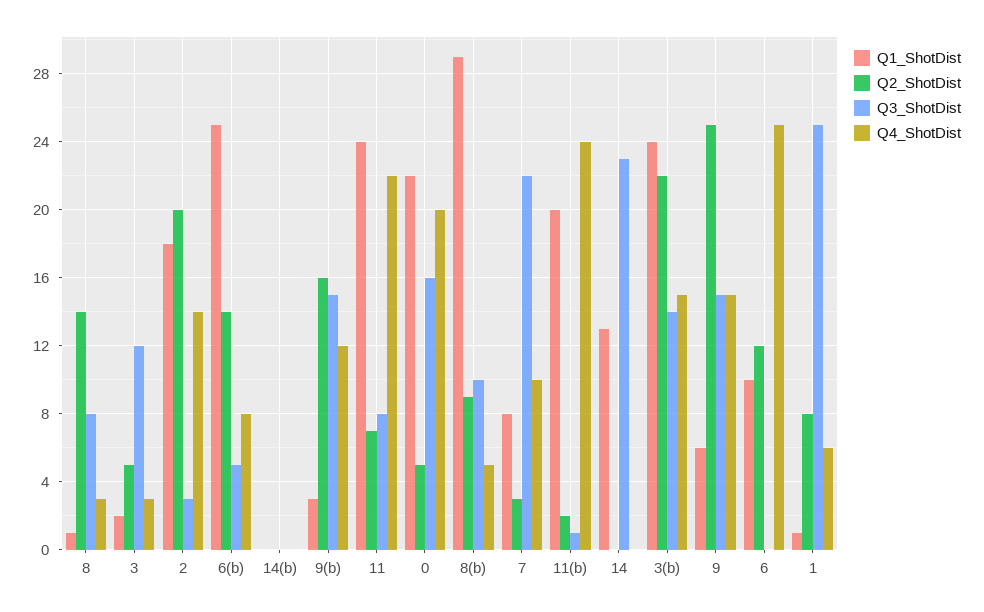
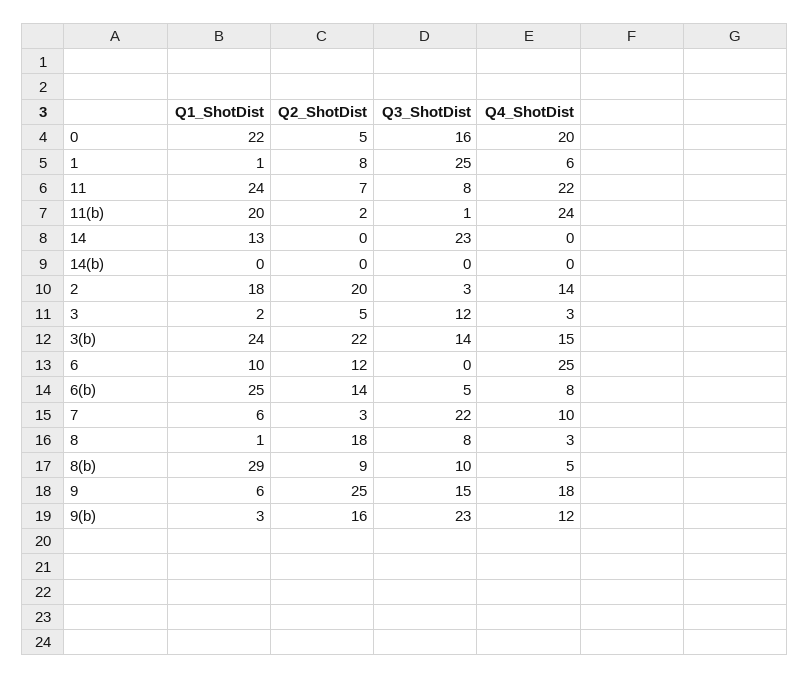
  {
    "Q1_ShotDist": {
      "8": 1,
      "3": 2,
      "2": 18,
      "6(b)": 25,
      "14(b)": 0,
      "9(b)": 3,
      "11": 24,
      "0": 22,
      "8(b)": 29,
-     "7": 8,
+     "7": 6,
      "11(b)": 20,
      "14": 13,
      "3(b)": 24,
      "9": 6,
      "6": 10,
      "1": 1
    },
    "Q2_ShotDist": {
-     "8": 14,
+     "8": 18,
      "3": 5,
      "2": 20,
      "6(b)": 14,
      "14(b)": 0,
      "9(b)": 16,
      "11": 7,
      "0": 5,
      "8(b)": 9,
      "7": 3,
      "11(b)": 2,
      "14": 0,
      "3(b)": 22,
      "9": 25,
      "6": 12,
      "1": 8
    },
    "Q3_ShotDist": {
      "8": 8,
      "3": 12,
      "2": 3,
      "6(b)": 5,
      "14(b)": 0,
-     "9(b)": 15,
+     "9(b)": 23,
      "11": 8,
      "0": 16,
      "8(b)": 10,
      "7": 22,
      "11(b)": 1,
      "14": 23,
      "3(b)": 14,
      "9": 15,
      "6": 0,
      "1": 25
    },
    "Q4_ShotDist": {
      "8": 3,
      "3": 3,
      "2": 14,
      "6(b)": 8,
      "14(b)": 0,
      "9(b)": 12,
      "11": 22,
      "0": 20,
      "8(b)": 5,
      "7": 10,
      "11(b)": 24,
      "14": 0,
      "3(b)": 15,
-     "9": 15,
+     "9": 18,
      "6": 25,
      "1": 6
    }
  }

